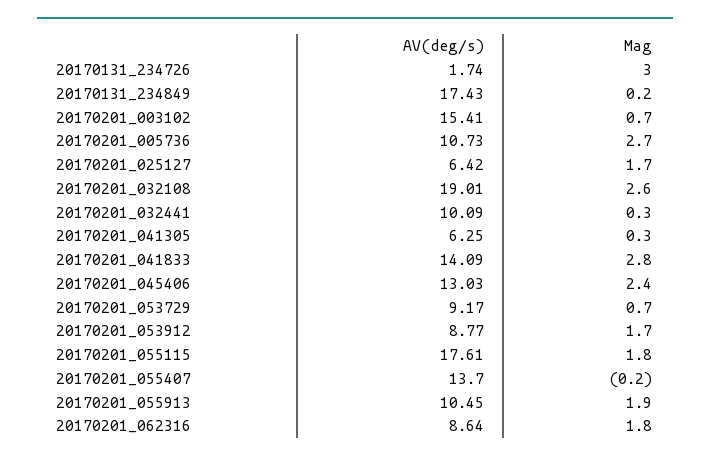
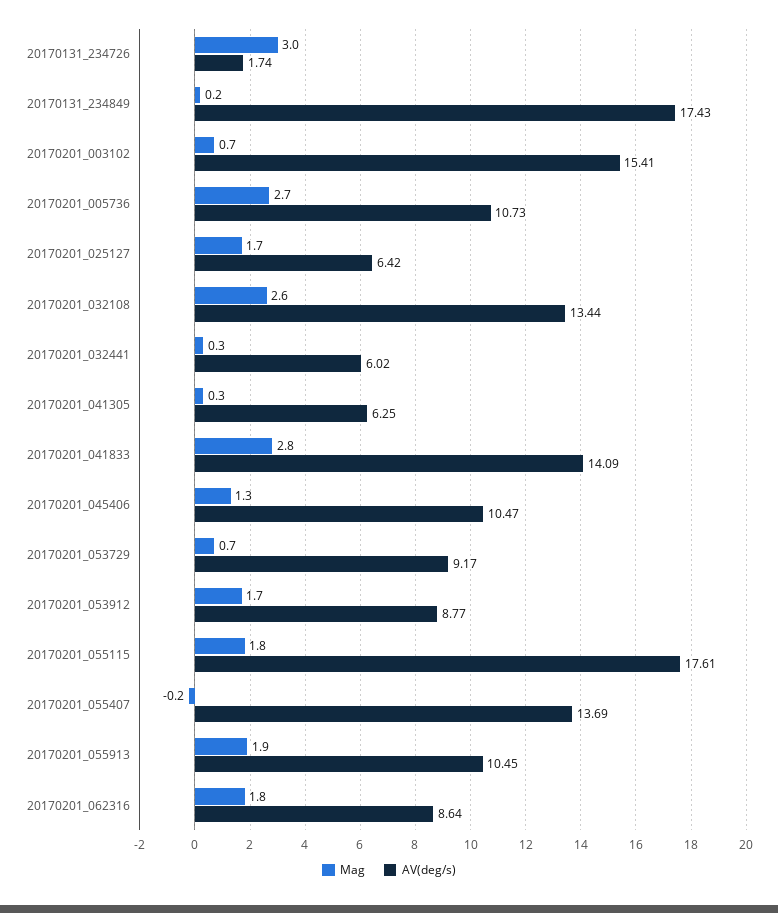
  {
    "AV(deg/s)": {
      "20170131_234726": 1.74,
      "20170131_234849": 17.43,
      "20170201_003102": 15.41,
      "20170201_005736": 10.73,
      "20170201_025127": 6.42,
-     "20170201_032108": 19.01,
+     "20170201_032108": 13.44,
-     "20170201_032441": 10.09,
+     "20170201_032441": 6.02,
      "20170201_041305": 6.25,
      "20170201_041833": 14.09,
-     "20170201_045406": 13.03,
+     "20170201_045406": 10.47,
      "20170201_053729": 9.17,
      "20170201_053912": 8.77,
      "20170201_055115": 17.61,
-     "20170201_055407": 13.7,
+     "20170201_055407": 13.69,
      "20170201_055913": 10.45,
      "20170201_062316": 8.64
    },
    "Mag": {
      "20170131_234726": 3,
      "20170131_234849": 0.2,
      "20170201_003102": 0.7,
      "20170201_005736": 2.7,
      "20170201_025127": 1.7,
      "20170201_032108": 2.6,
      "20170201_032441": 0.3,
      "20170201_041305": 0.3,
      "20170201_041833": 2.8,
-     "20170201_045406": 2.4,
+     "20170201_045406": 1.3,
      "20170201_053729": 0.7,
      "20170201_053912": 1.7,
      "20170201_055115": 1.8,
      "20170201_055407": -0.2,
      "20170201_055913": 1.9,
      "20170201_062316": 1.8
    }
  }

